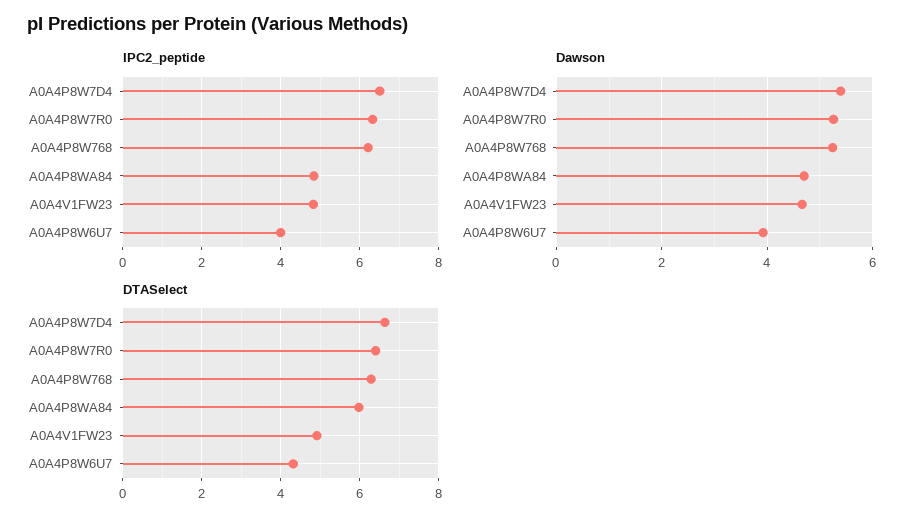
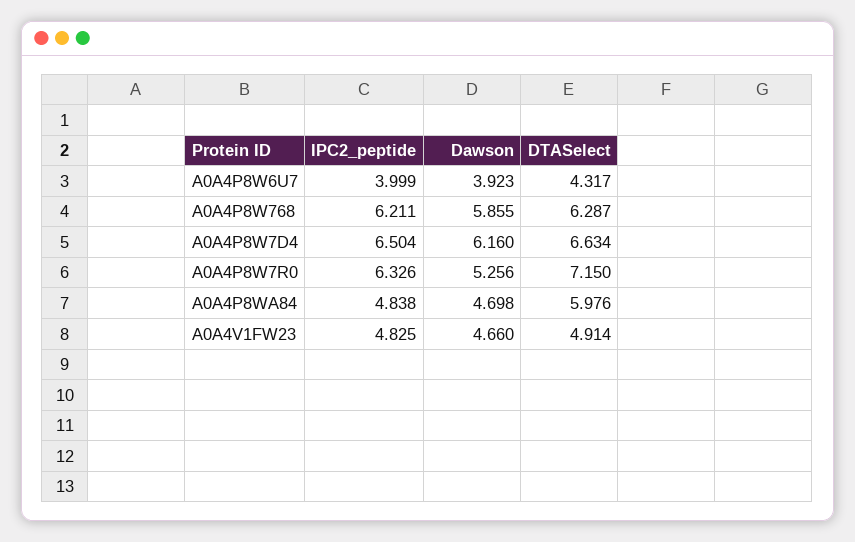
  {
    "IPC2_peptide": {
      "A0A4P8W7D4": 6.504,
      "A0A4P8W7R0": 6.326,
      "A0A4P8W768": 6.211,
      "A0A4P8WA84": 4.838,
      "A0A4V1FW23": 4.825,
      "A0A4P8W6U7": 3.999
    },
    "Dawson": {
-     "A0A4P8W7D4": 5.4,
+     "A0A4P8W7D4": 6.16,
      "A0A4P8W7R0": 5.256,
-     "A0A4P8W768": 5.2,
+     "A0A4P8W768": 5.855,
      "A0A4P8WA84": 4.698,
      "A0A4V1FW23": 4.66,
      "A0A4P8W6U7": 3.923
    },
    "DTASelect": {
      "A0A4P8W7D4": 6.634,
-     "A0A4P8W7R0": 6.4,
+     "A0A4P8W7R0": 7.15,
      "A0A4P8W768": 6.287,
      "A0A4P8WA84": 5.976,
      "A0A4V1FW23": 4.914,
      "A0A4P8W6U7": 4.317
    }
  }

